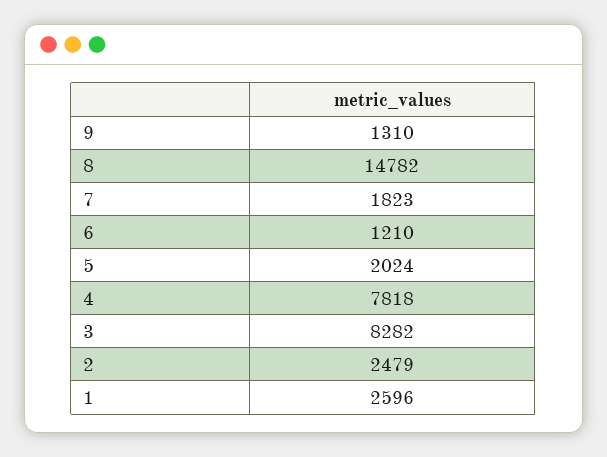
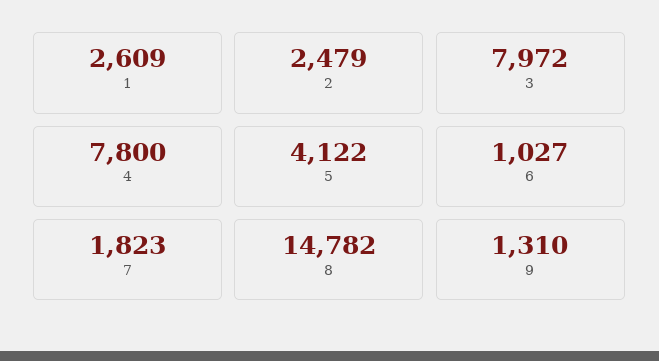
  {
    "9": 1310,
    "8": 14782,
    "7": 1823,
-   "6": 1210,
+   "6": 1027,
-   "5": 2024,
+   "5": 4122,
-   "4": 7818,
+   "4": 7800,
-   "3": 8282,
+   "3": 7972,
    "2": 2479,
-   "1": 2596
+   "1": 2609
  }

